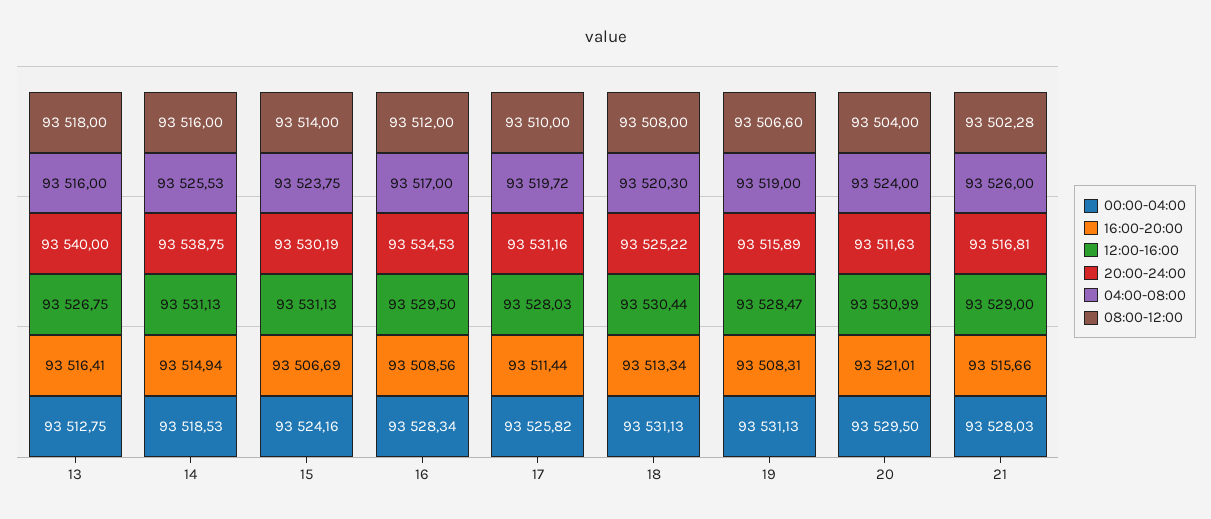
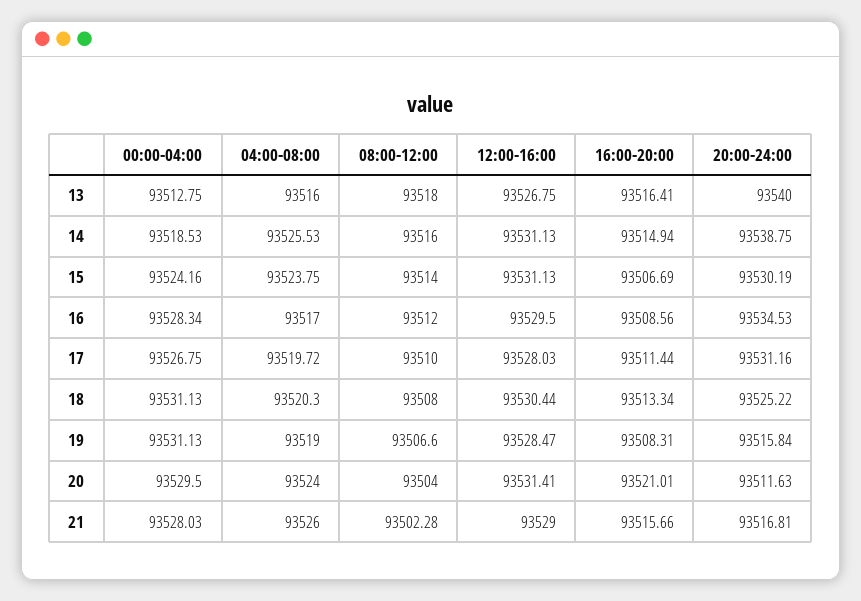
  {
    "00:00-04:00": {
      "13": 93512.75,
      "14": 93518.53,
      "15": 93524.16,
      "16": 93528.34,
-     "17": 93525.82,
+     "17": 93526.75,
      "18": 93531.13,
      "19": 93531.13,
      "20": 93529.5,
      "21": 93528.03
    },
    "16:00-20:00": {
      "13": 93516.41,
      "14": 93514.94,
      "15": 93506.69,
      "16": 93508.56,
      "17": 93511.44,
      "18": 93513.34,
      "19": 93508.31,
      "20": 93521.01,
      "21": 93515.66
    },
    "12:00-16:00": {
      "13": 93526.75,
      "14": 93531.13,
      "15": 93531.13,
      "16": 93529.5,
      "17": 93528.03,
      "18": 93530.44,
      "19": 93528.47,
-     "20": 93530.99,
+     "20": 93531.41,
      "21": 93529
    },
    "20:00-24:00": {
      "13": 93540,
      "14": 93538.75,
      "15": 93530.19,
      "16": 93534.53,
      "17": 93531.16,
      "18": 93525.22,
-     "19": 93515.89,
+     "19": 93515.84,
      "20": 93511.63,
      "21": 93516.81
    },
    "04:00-08:00": {
      "13": 93516,
      "14": 93525.53,
      "15": 93523.75,
      "16": 93517,
      "17": 93519.72,
      "18": 93520.3,
      "19": 93519,
      "20": 93524,
      "21": 93526
    },
    "08:00-12:00": {
      "13": 93518,
      "14": 93516,
      "15": 93514,
      "16": 93512,
      "17": 93510,
      "18": 93508,
      "19": 93506.6,
      "20": 93504,
      "21": 93502.28
    }
  }

